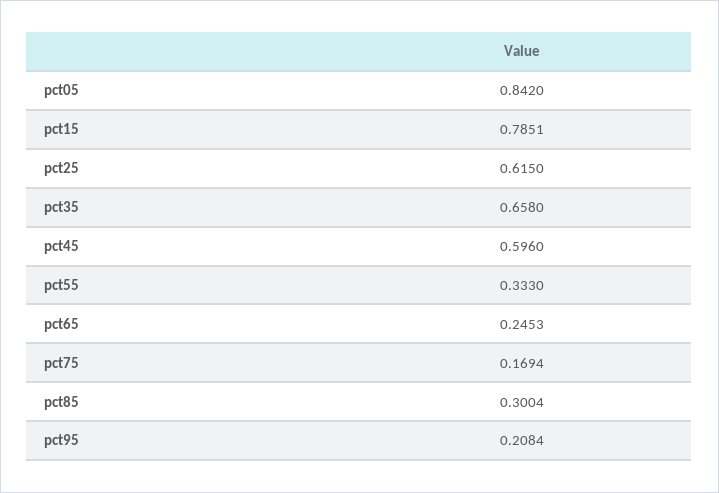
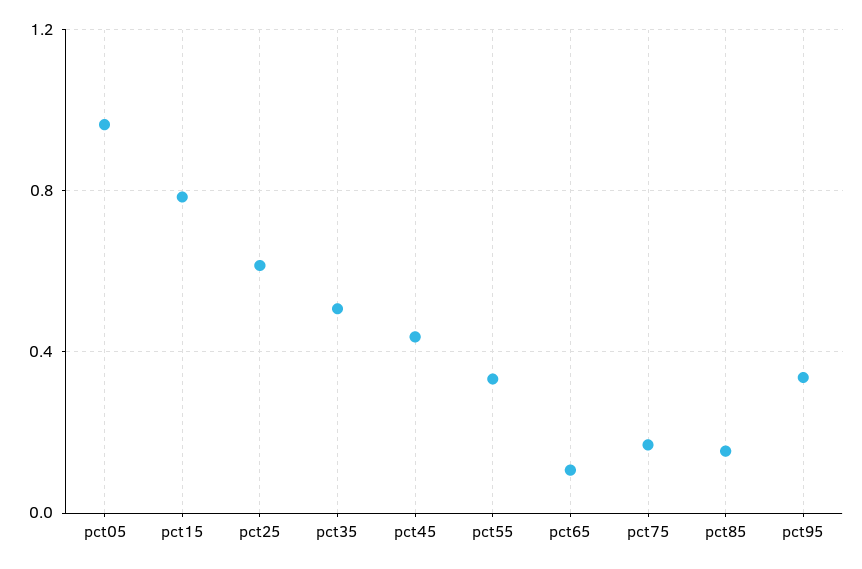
  {
-   "pct05": 0.842,
+   "pct05": 0.95,
    "pct15": 0.7851,
    "pct25": 0.615,
-   "pct35": 0.658,
+   "pct35": 0.5,
-   "pct45": 0.596,
+   "pct45": 0.45,
    "pct55": 0.333,
-   "pct65": 0.2453,
+   "pct65": 0.1,
    "pct75": 0.1694,
-   "pct85": 0.3004,
+   "pct85": 0.15,
-   "pct95": 0.2084
+   "pct95": 0.35
  }

